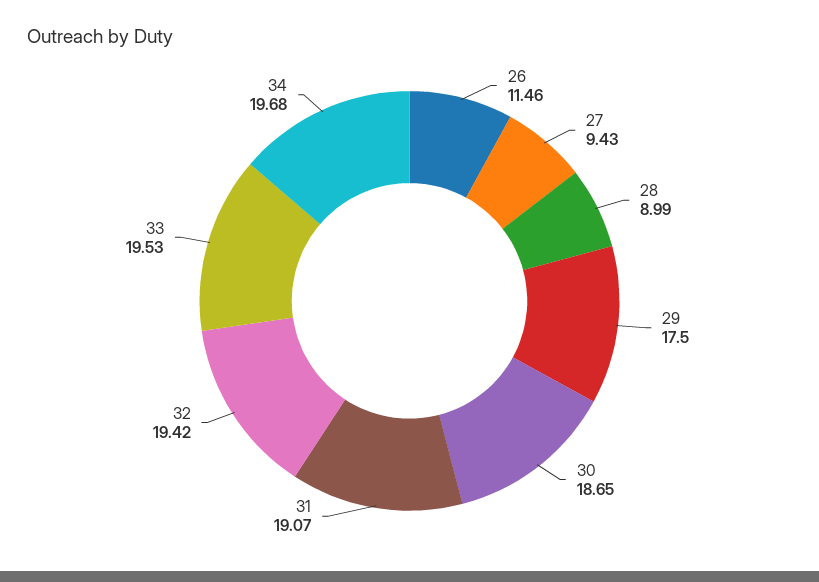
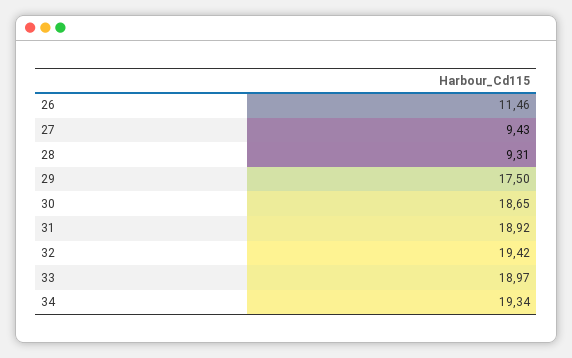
  {
    "26": 11.46,
    "27": 9.43,
-   "28": 8.99,
+   "28": 9.31,
    "29": 17.5,
    "30": 18.65,
-   "31": 19.07,
+   "31": 18.92,
    "32": 19.42,
-   "33": 19.53,
+   "33": 18.97,
-   "34": 19.68
+   "34": 19.34
  }

